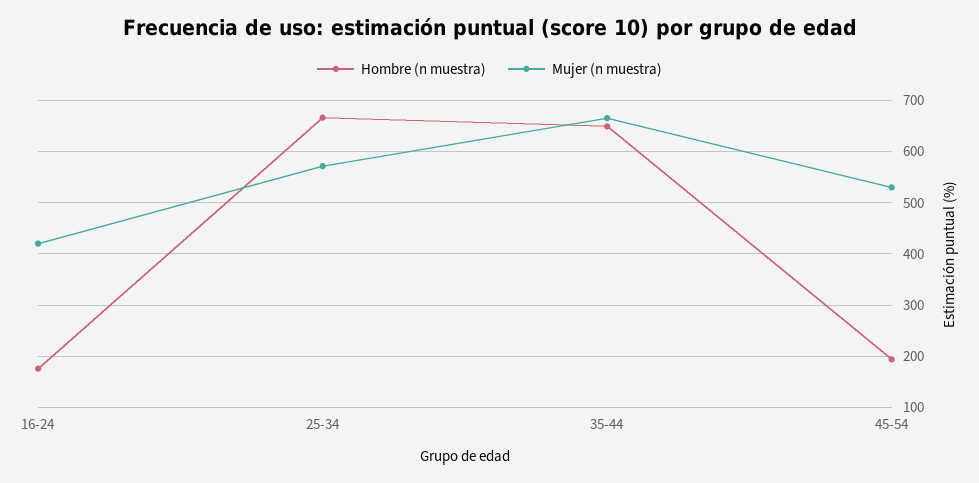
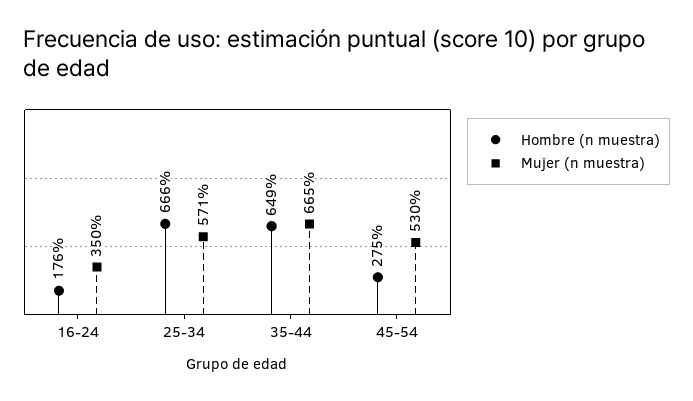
  {
    "Hombre (n muestra)": {
      "16-24": 176,
      "25-34": 666,
      "35-44": 649,
-     "45-54": 200
+     "45-54": 275
    },
    "Mujer (n muestra)": {
-     "16-24": 420,
+     "16-24": 350,
      "25-34": 571,
      "35-44": 665,
      "45-54": 530
    }
  }

